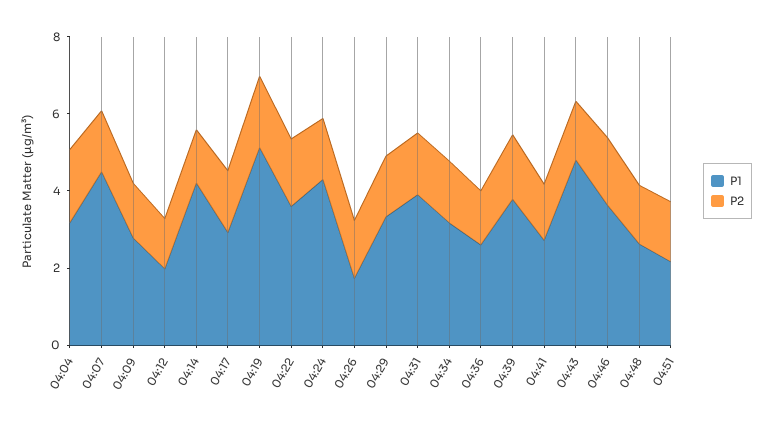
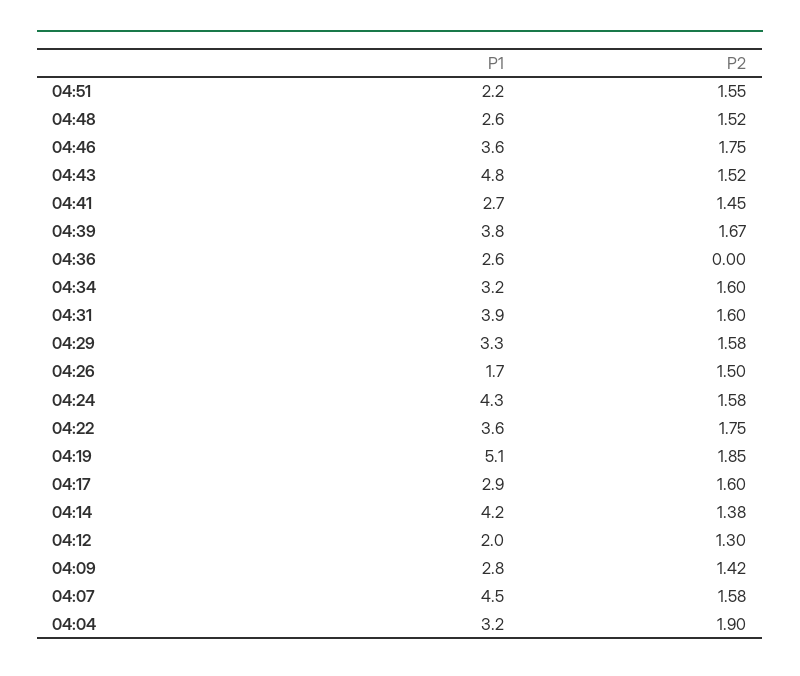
  {
    "P1": {
      "04:04": 3.2,
      "04:07": 4.5,
      "04:09": 2.8,
      "04:12": 2,
      "04:14": 4.2,
      "04:17": 2.9,
      "04:19": 5.1,
      "04:22": 3.6,
      "04:24": 4.3,
      "04:26": 1.7,
      "04:29": 3.3,
      "04:31": 3.9,
      "04:34": 3.2,
      "04:36": 2.6,
      "04:39": 3.8,
      "04:41": 2.7,
      "04:43": 4.8,
      "04:46": 3.6,
      "04:48": 2.6,
      "04:51": 2.2
    },
    "P2": {
      "04:04": 1.9,
      "04:07": 1.58,
      "04:09": 1.42,
      "04:12": 1.3,
      "04:14": 1.38,
      "04:17": 1.6,
      "04:19": 1.85,
      "04:22": 1.75,
      "04:24": 1.58,
      "04:26": 1.5,
      "04:29": 1.58,
      "04:31": 1.6,
      "04:34": 1.6,
-     "04:36": 1.5,
+     "04:36": 0,
      "04:39": 1.67,
      "04:41": 1.45,
      "04:43": 1.52,
      "04:46": 1.75,
      "04:48": 1.52,
      "04:51": 1.55
    }
  }

